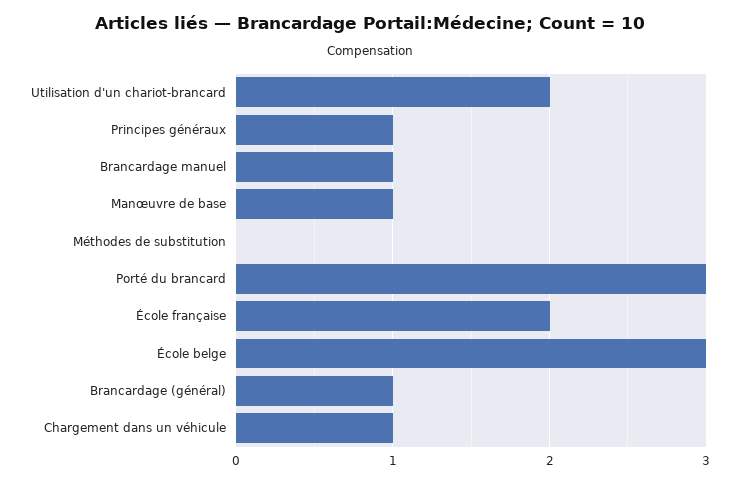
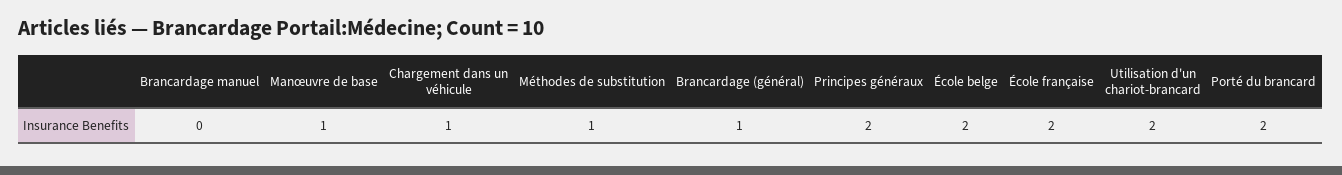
  {
    "Utilisation d'un chariot-brancard": 2,
-   "Principes généraux": 1,
+   "Principes généraux": 2,
-   "Brancardage manuel": 1,
+   "Brancardage manuel": 0,
    "Manœuvre de base": 1,
-   "Méthodes de substitution": 0,
+   "Méthodes de substitution": 1,
-   "Porté du brancard": 3,
+   "Porté du brancard": 2,
    "École française": 2,
-   "École belge": 3,
+   "École belge": 2,
    "Brancardage (général)": 1,
    "Chargement dans un véhicule": 1
  }

